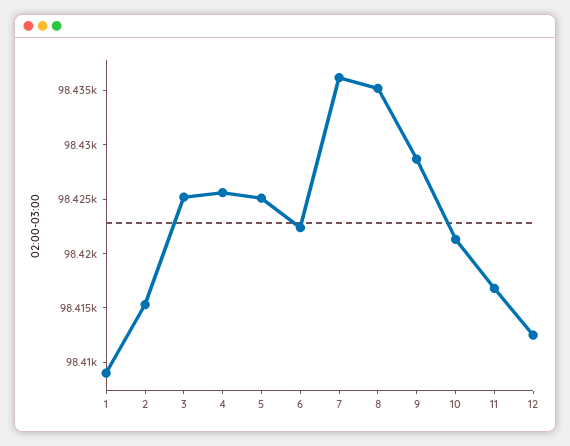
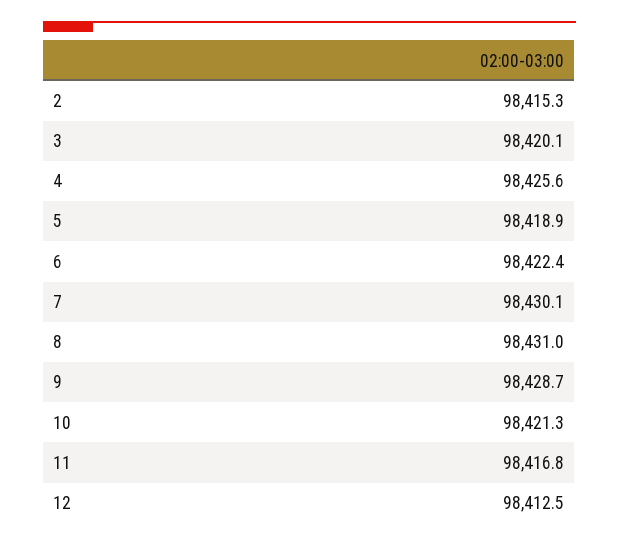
  {
-   "1": 98409,
    "2": 98415.3,
-   "3": 98425,
+   "3": 98420.1,
    "4": 98425.6,
-   "5": 98425,
+   "5": 98418.9,
    "6": 98422.4,
-   "7": 98436,
+   "7": 98430.1,
-   "8": 98435,
+   "8": 98431,
    "9": 98428.7,
    "10": 98421.3,
    "11": 98416.8,
    "12": 98412.5
  }

